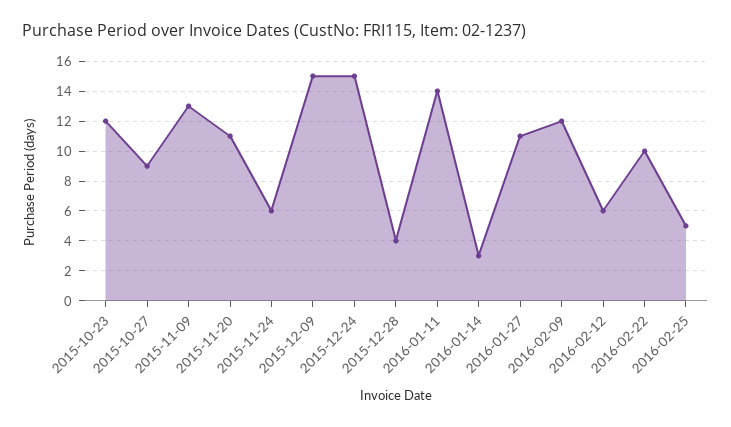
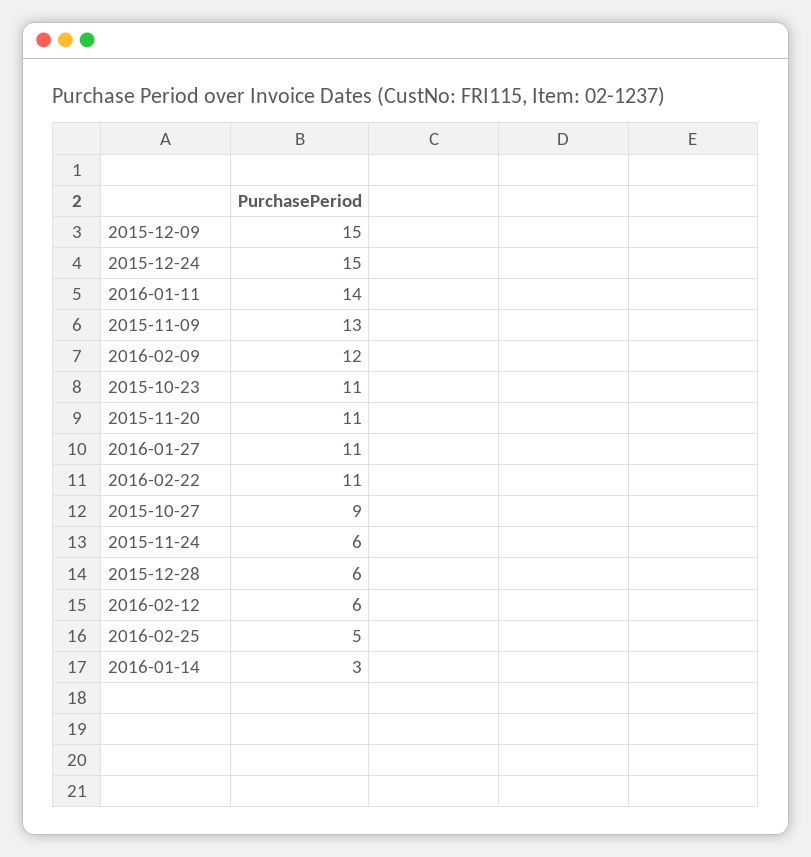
  {
-   "2015-10-23": 12,
+   "2015-10-23": 11,
    "2015-10-27": 9,
    "2015-11-09": 13,
    "2015-11-20": 11,
    "2015-11-24": 6,
    "2015-12-09": 15,
    "2015-12-24": 15,
-   "2015-12-28": 4,
+   "2015-12-28": 6,
    "2016-01-11": 14,
    "2016-01-14": 3,
    "2016-01-27": 11,
    "2016-02-09": 12,
    "2016-02-12": 6,
-   "2016-02-22": 10,
+   "2016-02-22": 11,
    "2016-02-25": 5
  }

